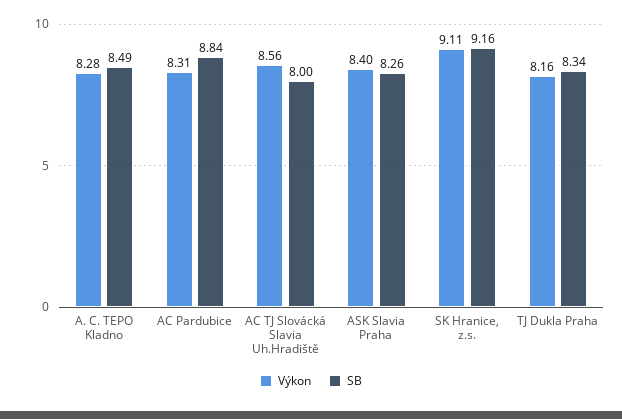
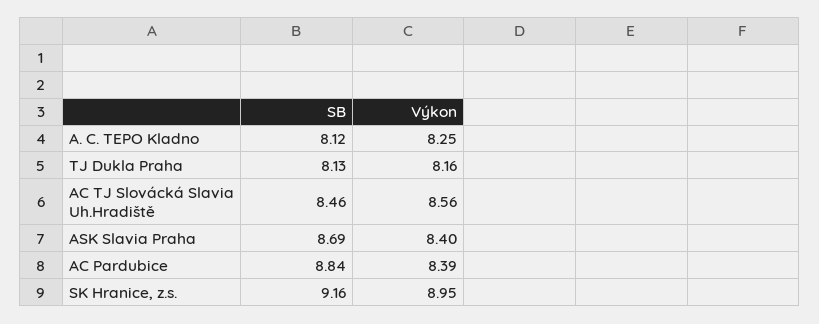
  {
    "Výkon": {
-     "A. C. TEPO Kladno": 8.28,
+     "A. C. TEPO Kladno": 8.25,
-     "AC Pardubice": 8.31,
+     "AC Pardubice": 8.39,
      "AC TJ Slovácká Slavia Uh.Hradiště": 8.56,
      "ASK Slavia Praha": 8.4,
-     "SK Hranice, z.s.": 9.11,
+     "SK Hranice, z.s.": 8.95,
      "TJ Dukla Praha": 8.16
    },
    "SB": {
-     "A. C. TEPO Kladno": 8.49,
+     "A. C. TEPO Kladno": 8.12,
      "AC Pardubice": 8.84,
-     "AC TJ Slovácká Slavia Uh.Hradiště": 8,
+     "AC TJ Slovácká Slavia Uh.Hradiště": 8.46,
-     "ASK Slavia Praha": 8.26,
+     "ASK Slavia Praha": 8.69,
      "SK Hranice, z.s.": 9.16,
-     "TJ Dukla Praha": 8.34
+     "TJ Dukla Praha": 8.13
    }
  }

